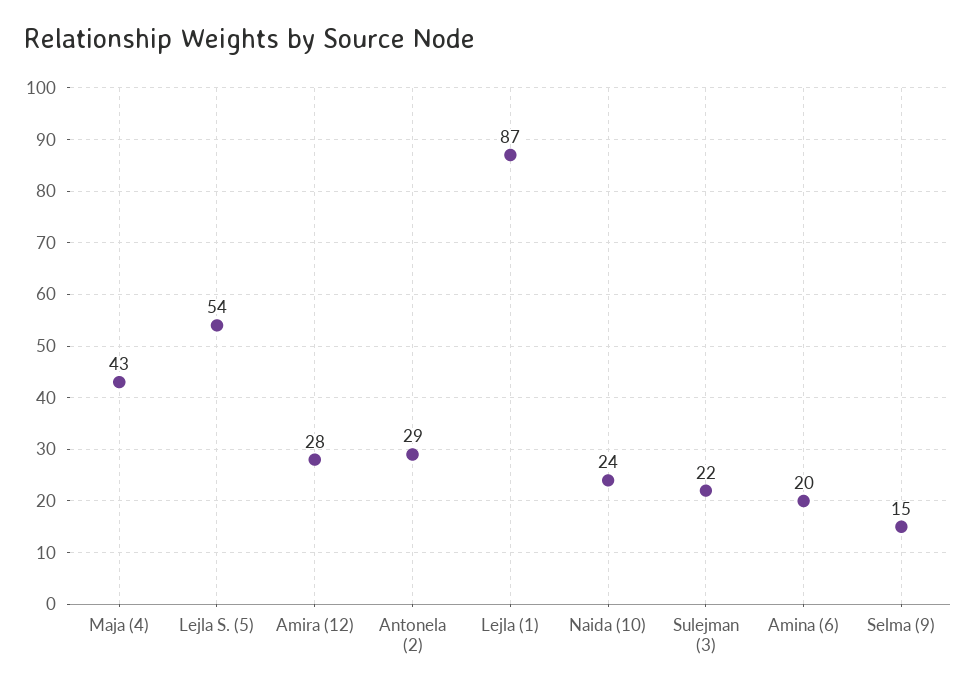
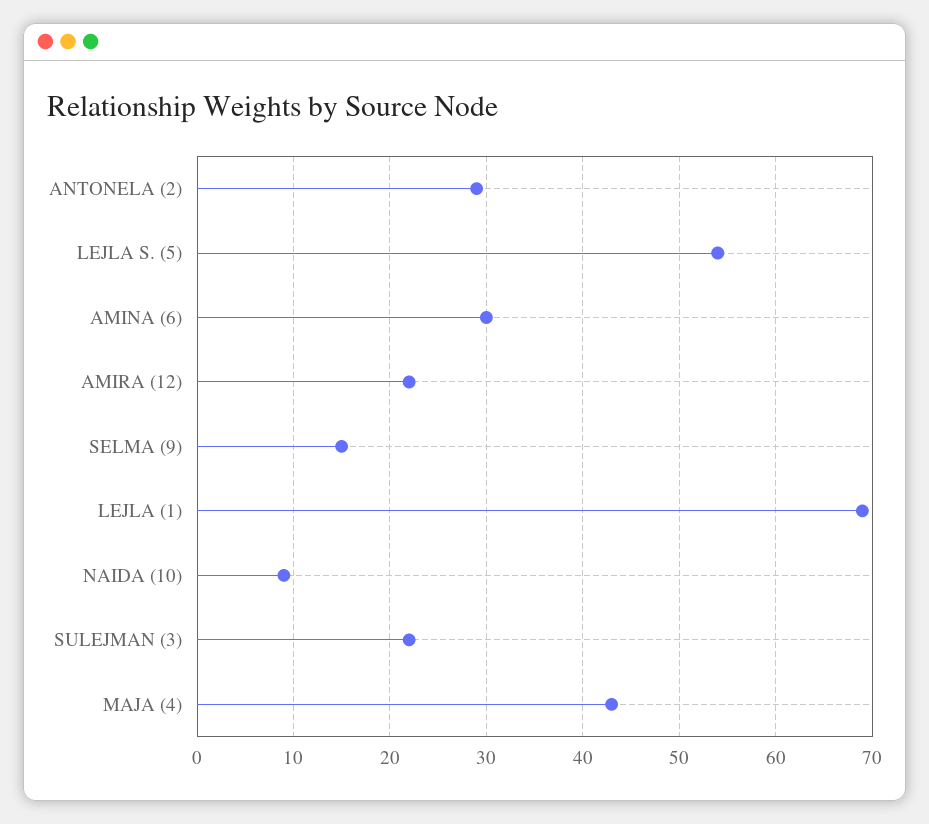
  {
    "Maja (4)": 43,
    "Lejla S. (5)": 54,
-   "Amira (12)": 28,
+   "Amira (12)": 22,
    "Antonela (2)": 29,
-   "Lejla (1)": 87,
+   "Lejla (1)": 69,
-   "Naida (10)": 24,
+   "Naida (10)": 9,
    "Sulejman (3)": 22,
-   "Amina (6)": 20,
+   "Amina (6)": 30,
    "Selma (9)": 15
  }

